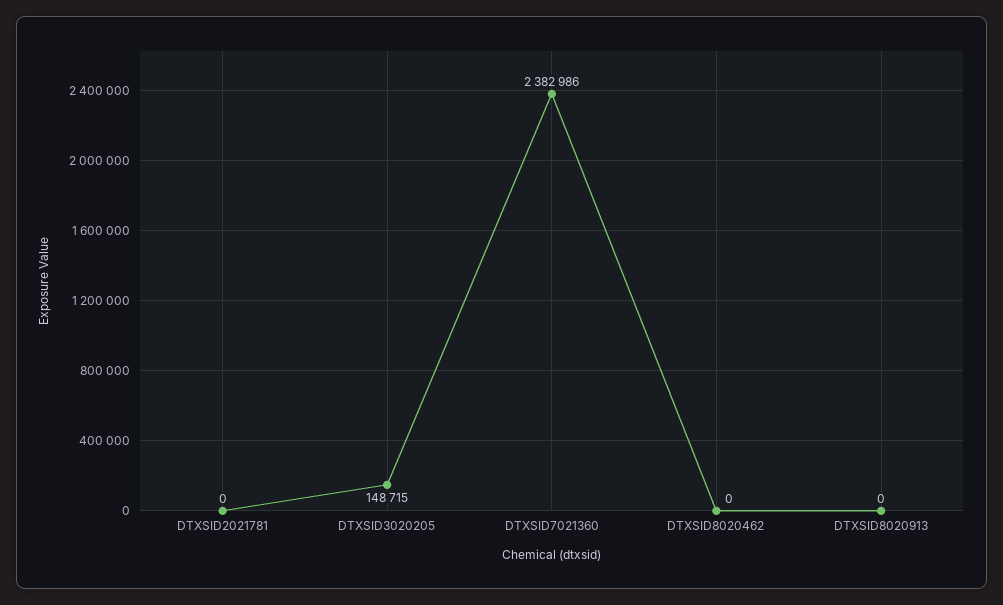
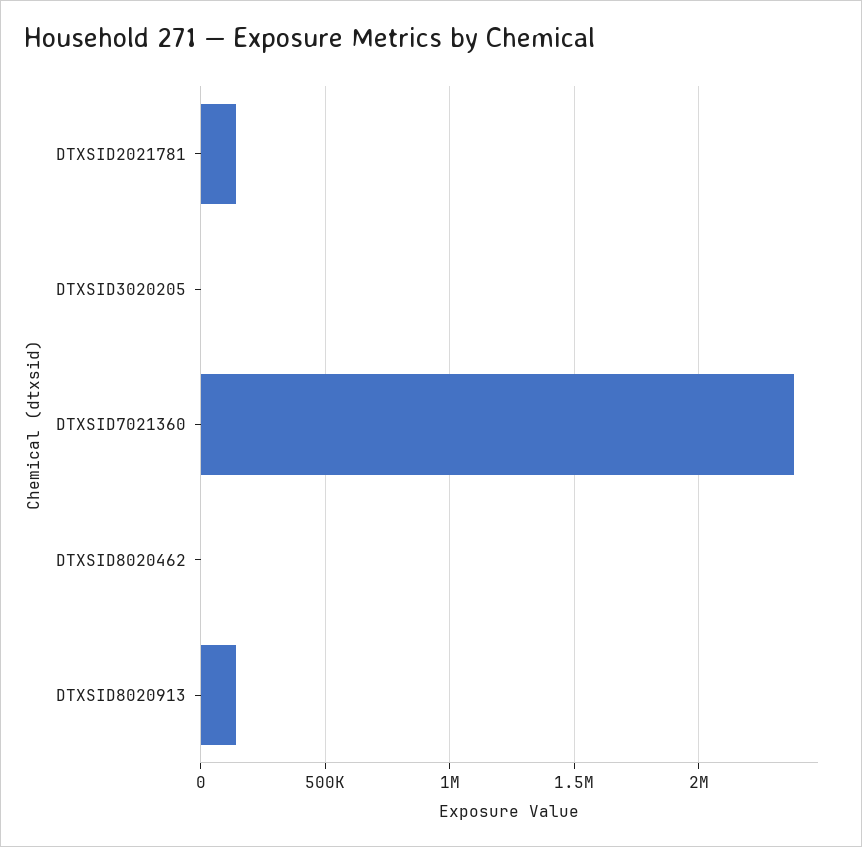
  {
-   "DTXSID2021781": 0,
+   "DTXSID2021781": 150000,
-   "DTXSID3020205": 148715,
+   "DTXSID3020205": 0,
    "DTXSID7021360": 2382986,
    "DTXSID8020462": 0,
-   "DTXSID8020913": 0
+   "DTXSID8020913": 150000
  }

